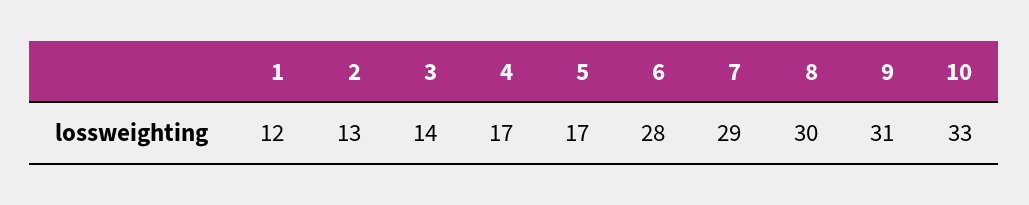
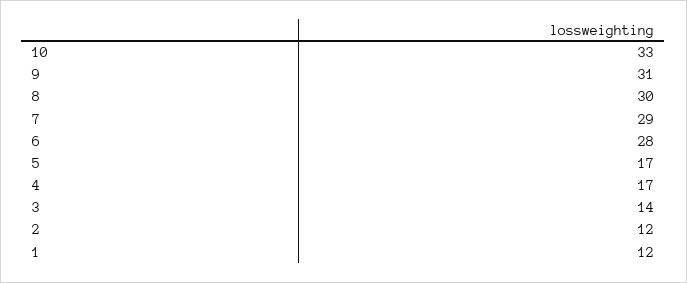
  {
    "1": 12,
-   "2": 13,
+   "2": 12,
    "3": 14,
    "4": 17,
    "5": 17,
    "6": 28,
    "7": 29,
    "8": 30,
    "9": 31,
    "10": 33
  }

